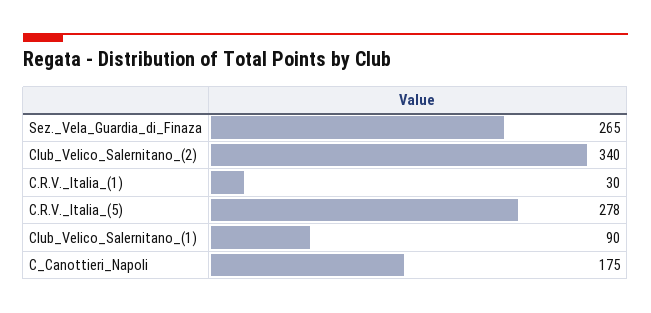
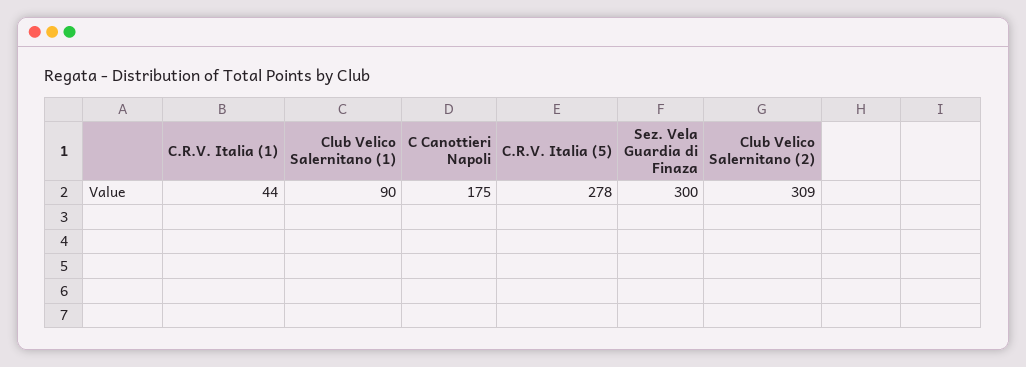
  {
-   "Sez._Vela_Guardia_di_Finaza": 265,
+   "Sez._Vela_Guardia_di_Finaza": 300,
-   "Club_Velico_Salernitano_(2)": 340,
+   "Club_Velico_Salernitano_(2)": 309,
-   "C.R.V._Italia_(1)": 30,
+   "C.R.V._Italia_(1)": 44,
    "C.R.V._Italia_(5)": 278,
    "Club_Velico_Salernitano_(1)": 90,
    "C_Canottieri_Napoli": 175
  }

